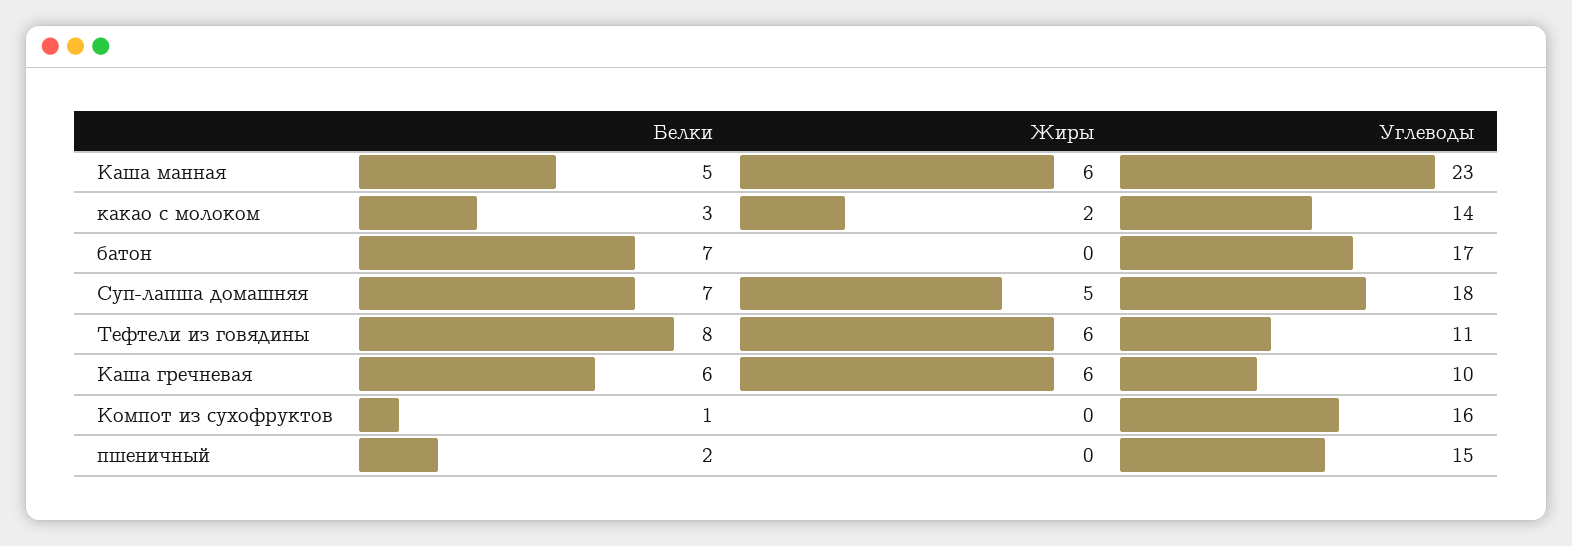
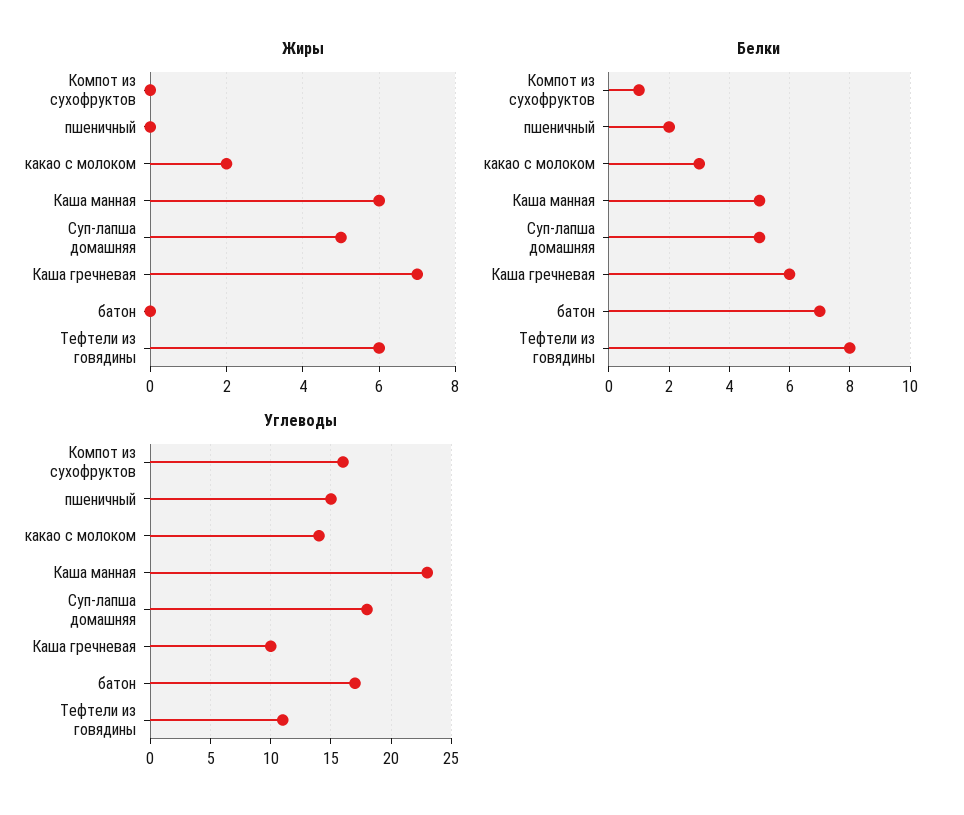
  {
    "Белки": {
      "Каша манная": 5,
      "какао с молоком": 3,
      "батон": 7,
-     "Суп-лапша домашняя": 7,
+     "Суп-лапша домашняя": 5,
      "Тефтели из говядины": 8,
      "Каша гречневая": 6,
      "Компот из сухофруктов": 1,
      "пшеничный": 2
    },
    "Жиры": {
      "Каша манная": 6,
      "какао с молоком": 2,
      "батон": 0,
      "Суп-лапша домашняя": 5,
      "Тефтели из говядины": 6,
-     "Каша гречневая": 6,
+     "Каша гречневая": 7,
      "Компот из сухофруктов": 0,
      "пшеничный": 0
    },
    "Углеводы": {
      "Каша манная": 23,
      "какао с молоком": 14,
      "батон": 17,
      "Суп-лапша домашняя": 18,
      "Тефтели из говядины": 11,
      "Каша гречневая": 10,
      "Компот из сухофруктов": 16,
      "пшеничный": 15
    }
  }

